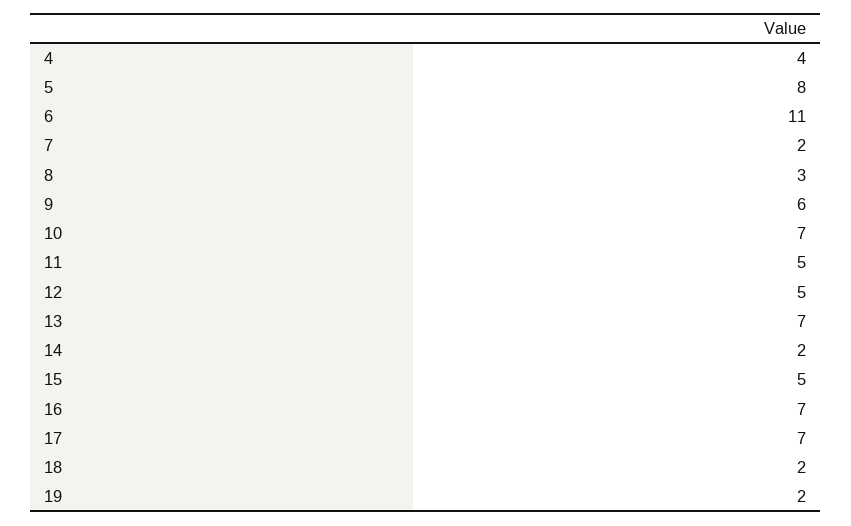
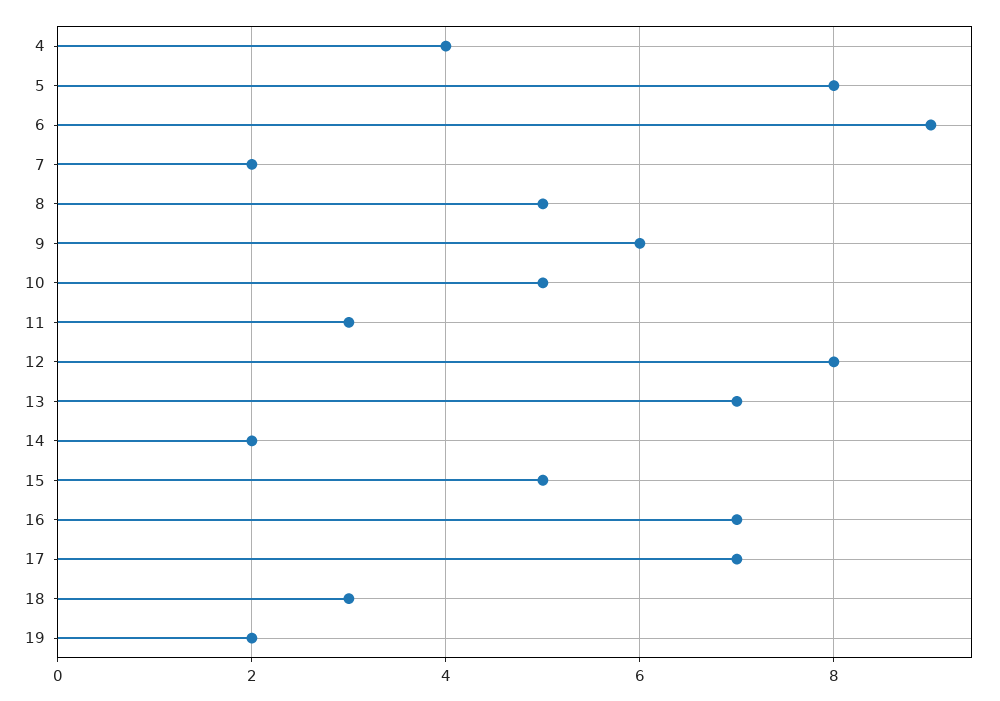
  {
    "4": 4,
    "5": 8,
-   "6": 11,
+   "6": 9,
    "7": 2,
-   "8": 3,
+   "8": 5,
    "9": 6,
-   "10": 7,
+   "10": 5,
-   "11": 5,
+   "11": 3,
-   "12": 5,
+   "12": 8,
    "13": 7,
    "14": 2,
    "15": 5,
    "16": 7,
    "17": 7,
-   "18": 2,
+   "18": 3,
    "19": 2
  }

